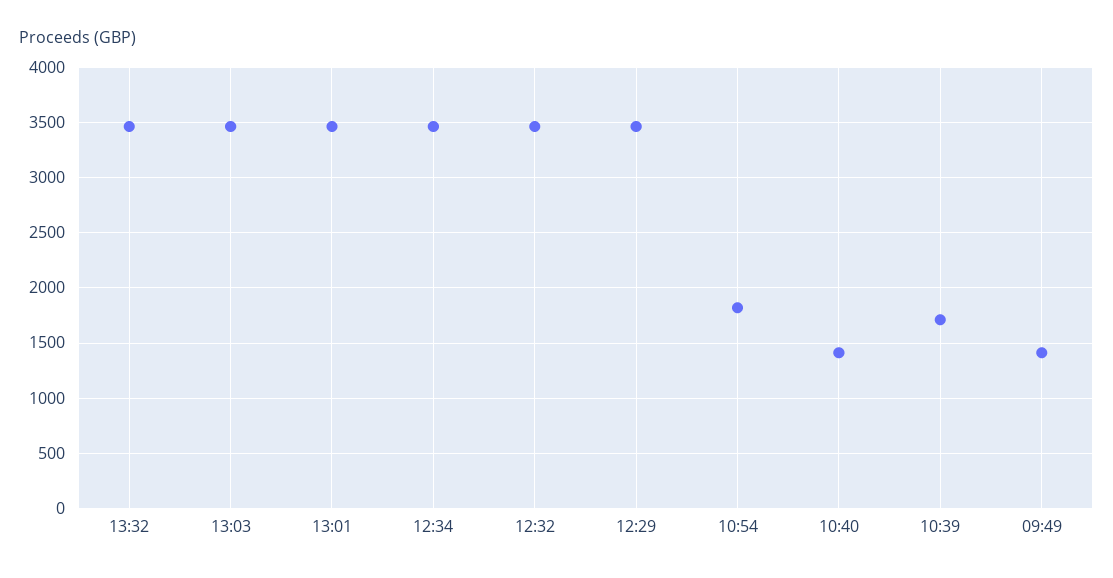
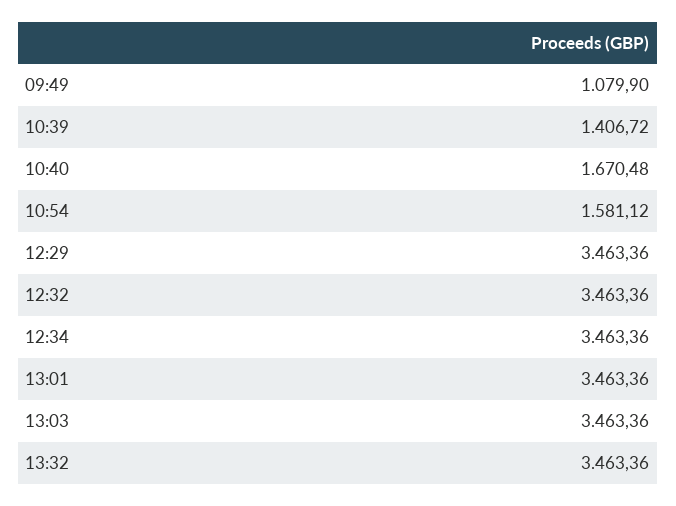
  {
    "13:32": 3463.36,
    "13:03": 3463.36,
    "13:01": 3463.36,
    "12:34": 3463.36,
    "12:32": 3463.36,
    "12:29": 3463.36,
-   "10:54": 1800,
+   "10:54": 1581.12,
-   "10:40": 1400,
+   "10:40": 1670.48,
-   "10:39": 1700,
+   "10:39": 1406.72,
-   "09:49": 1400
+   "09:49": 1079.9
  }

